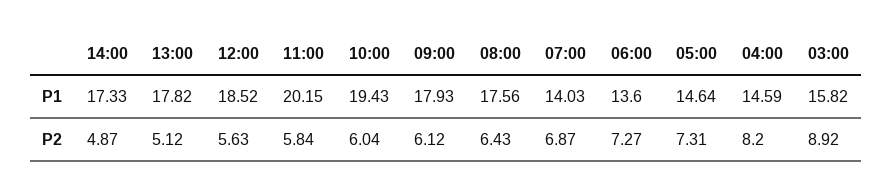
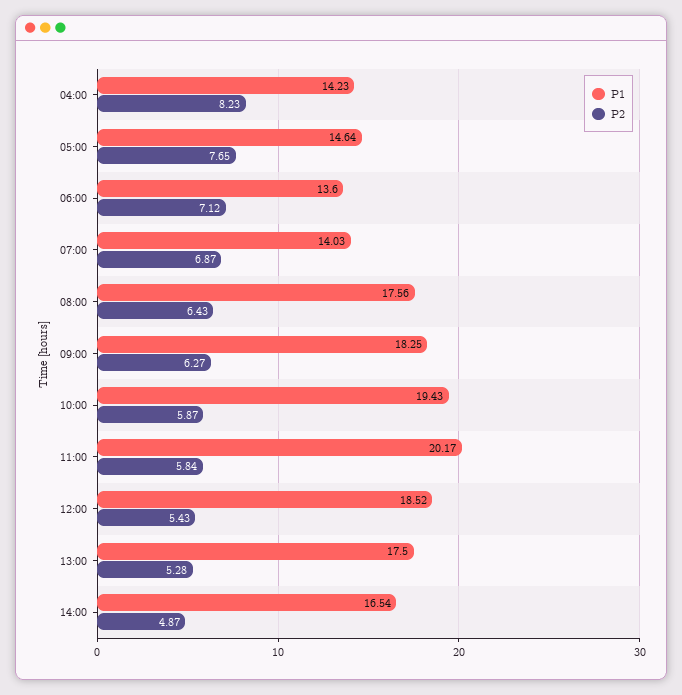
  {
    "P1": {
-     "14:00": 17.33,
+     "14:00": 16.54,
-     "13:00": 17.82,
+     "13:00": 17.5,
      "12:00": 18.52,
-     "11:00": 20.15,
+     "11:00": 20.17,
      "10:00": 19.43,
-     "09:00": 17.93,
+     "09:00": 18.25,
      "08:00": 17.56,
      "07:00": 14.03,
      "06:00": 13.6,
      "05:00": 14.64,
-     "04:00": 14.59,
+     "04:00": 14.23
-     "03:00": 15.82
    },
    "P2": {
      "14:00": 4.87,
-     "13:00": 5.12,
+     "13:00": 5.28,
-     "12:00": 5.63,
+     "12:00": 5.43,
      "11:00": 5.84,
-     "10:00": 6.04,
+     "10:00": 5.87,
-     "09:00": 6.12,
+     "09:00": 6.27,
      "08:00": 6.43,
      "07:00": 6.87,
-     "06:00": 7.27,
+     "06:00": 7.12,
-     "05:00": 7.31,
+     "05:00": 7.65,
-     "04:00": 8.2,
+     "04:00": 8.23
-     "03:00": 8.92
    }
  }

